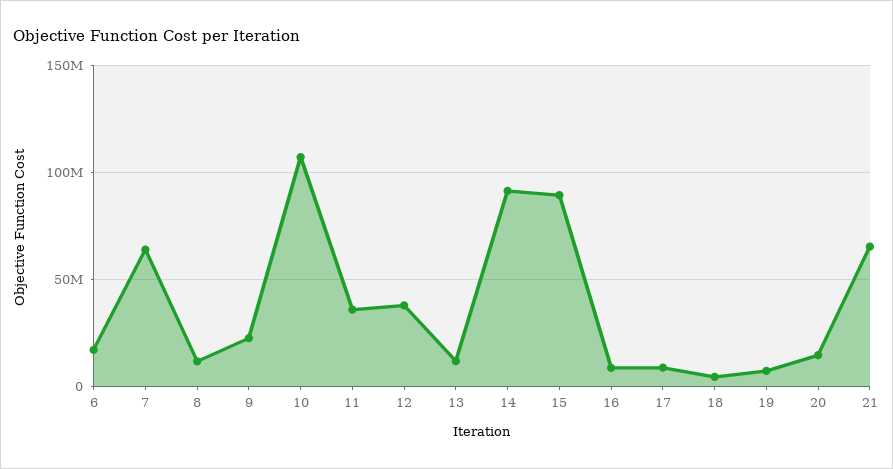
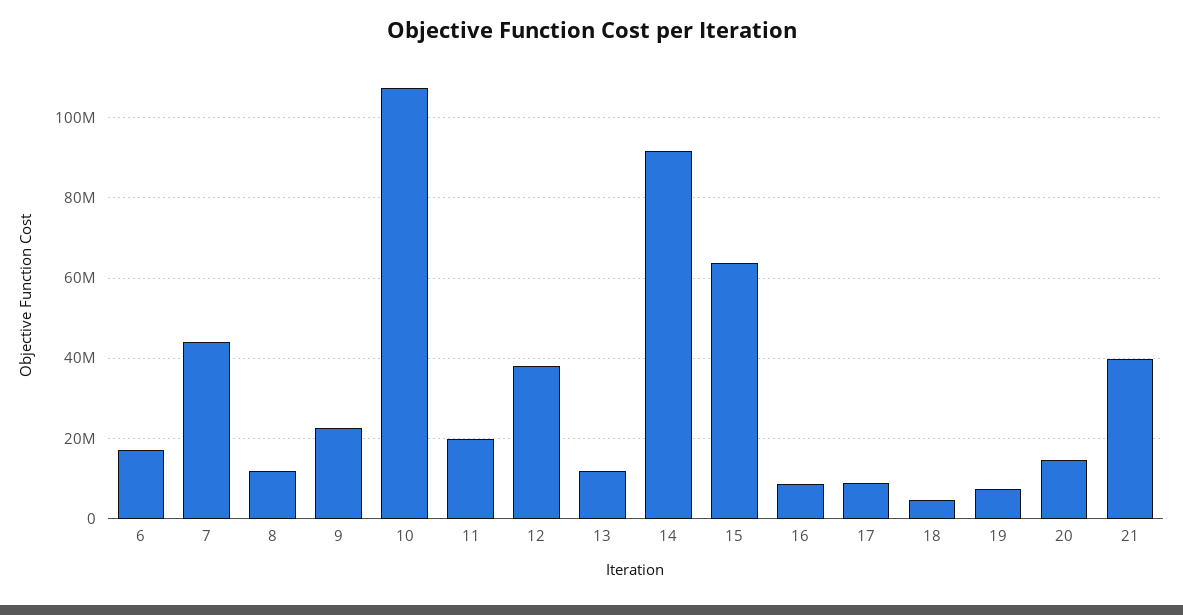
  {
    "6": 18000000,
-   "7": 65000000,
+   "7": 44000000,
    "8": 12000000,
    "9": 22000000,
    "10": 108000000,
-   "11": 35000000,
+   "11": 20000000,
    "12": 38000000,
    "13": 12000000,
    "14": 92000000,
-   "15": 90000000,
+   "15": 64000000,
    "16": 8000000,
    "17": 8000000,
    "18": 4000000,
    "19": 8000000,
    "20": 14000000,
-   "21": 65000000
+   "21": 40000000
  }

